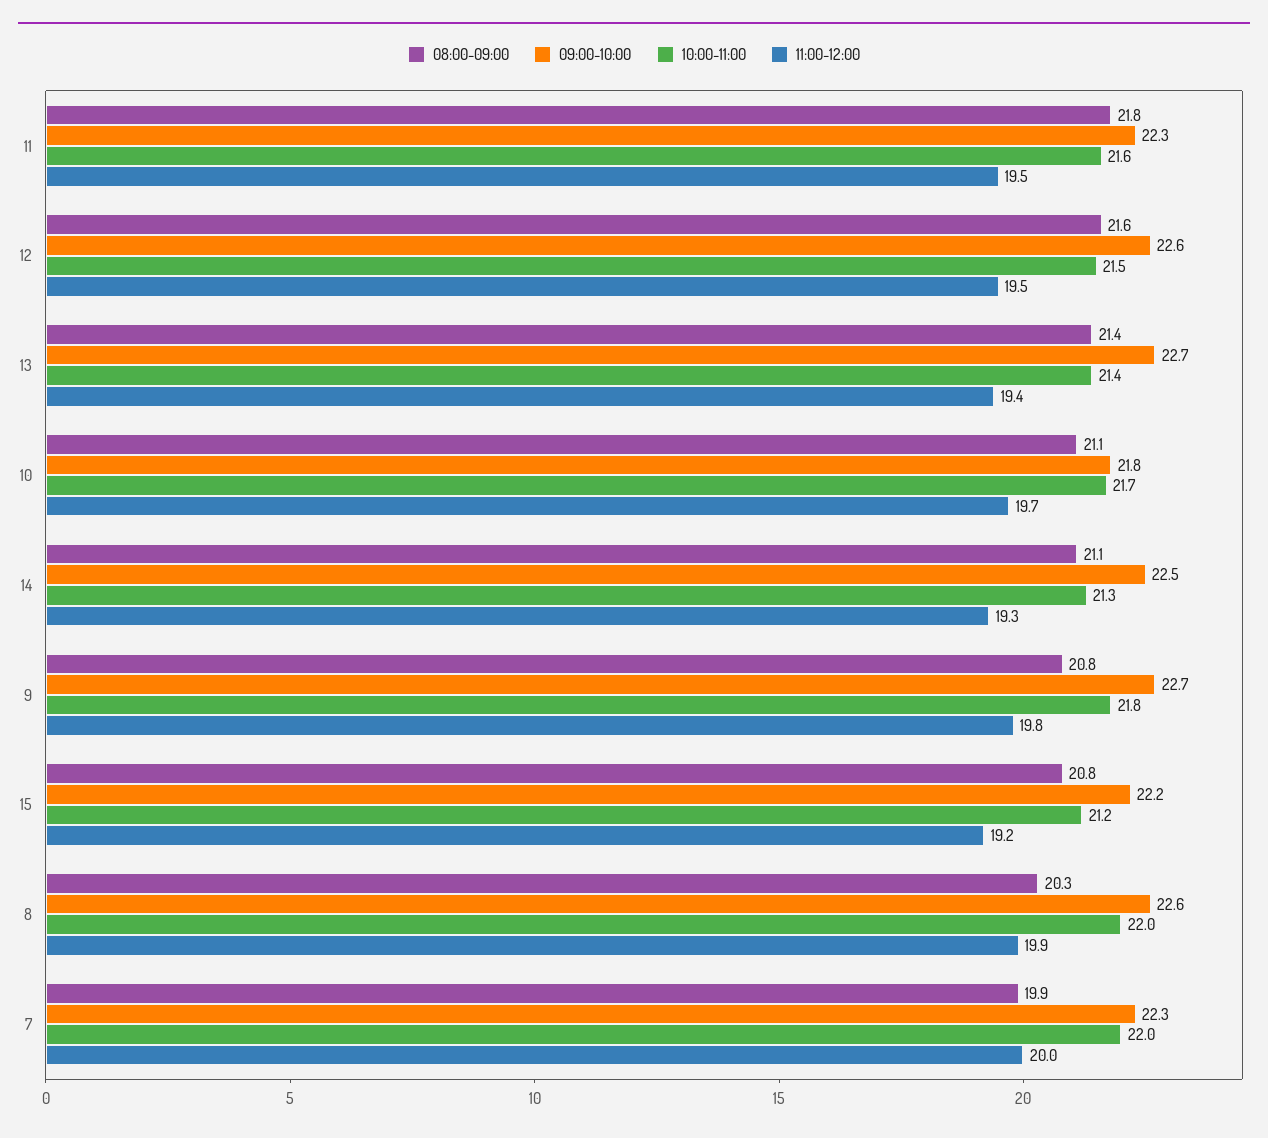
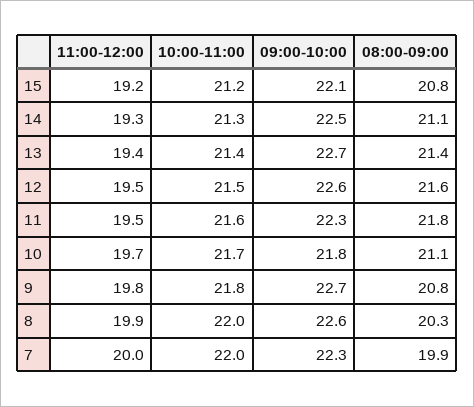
  {
    "08:00-09:00": {
      "11": 21.8,
      "12": 21.6,
      "13": 21.4,
      "10": 21.1,
      "14": 21.1,
      "9": 20.8,
      "15": 20.8,
      "8": 20.3,
      "7": 19.9
    },
    "09:00-10:00": {
      "11": 22.3,
      "12": 22.6,
      "13": 22.7,
      "10": 21.8,
      "14": 22.5,
      "9": 22.7,
-     "15": 22.2,
+     "15": 22.1,
      "8": 22.6,
      "7": 22.3
    },
    "10:00-11:00": {
      "11": 21.6,
      "12": 21.5,
      "13": 21.4,
      "10": 21.7,
      "14": 21.3,
      "9": 21.8,
      "15": 21.2,
      "8": 22,
      "7": 22
    },
    "11:00-12:00": {
      "11": 19.5,
      "12": 19.5,
      "13": 19.4,
      "10": 19.7,
      "14": 19.3,
      "9": 19.8,
      "15": 19.2,
      "8": 19.9,
      "7": 20
    }
  }

